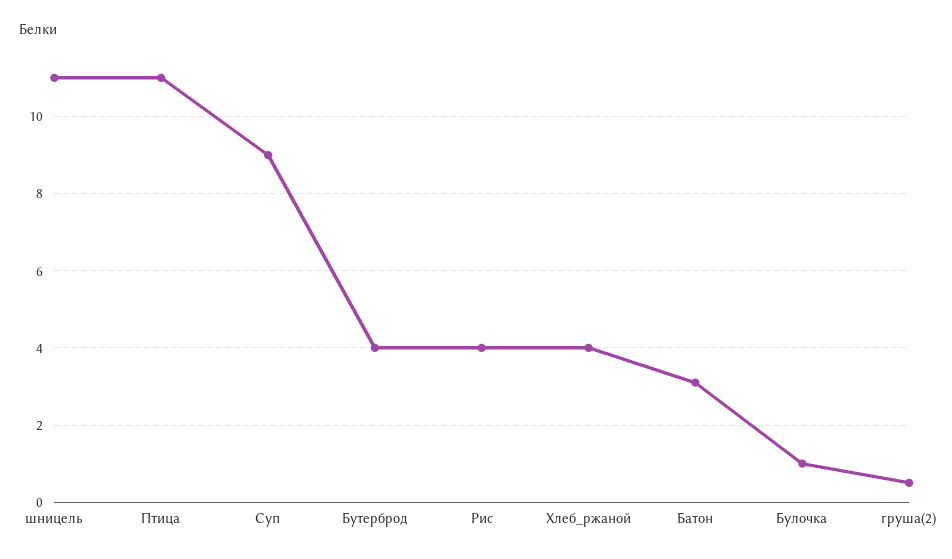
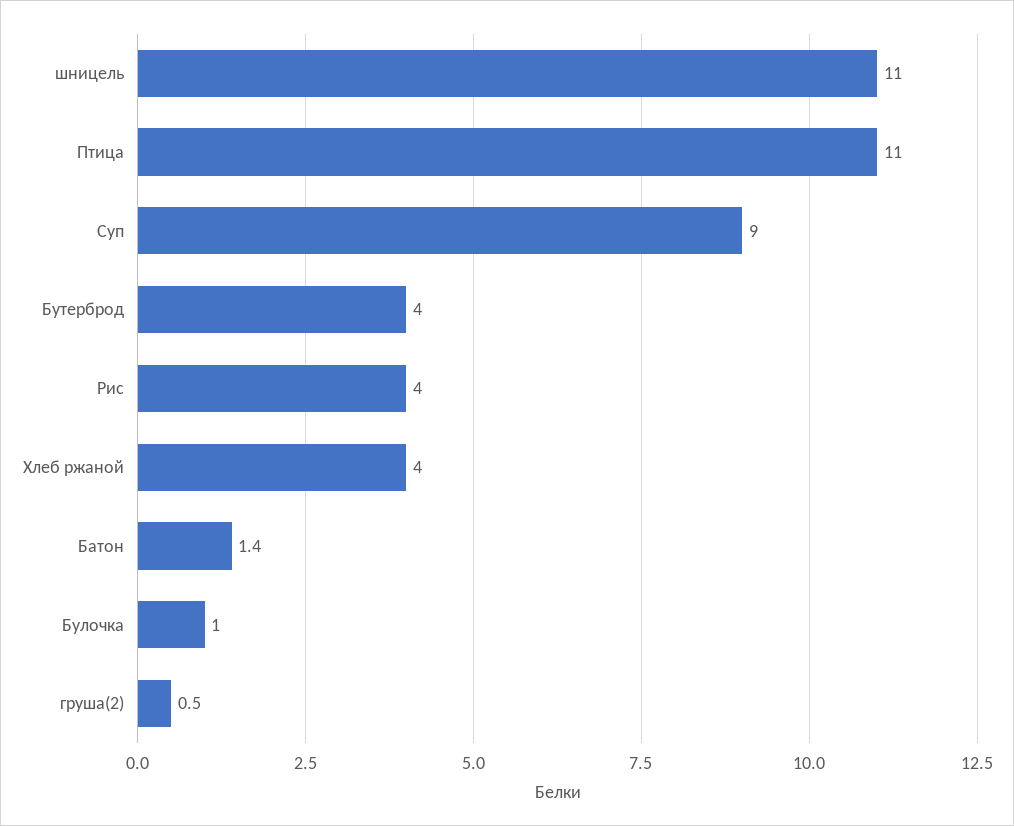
  {
    "шницель": 11,
    "Птица": 11,
    "Суп": 9,
    "Бутерброд": 4,
    "Рис": 4,
    "Хлеб_ржаной": 4,
-   "Батон": 3,
+   "Батон": 1.4,
    "Булочка": 1,
    "груша(2)": 0.5
  }

